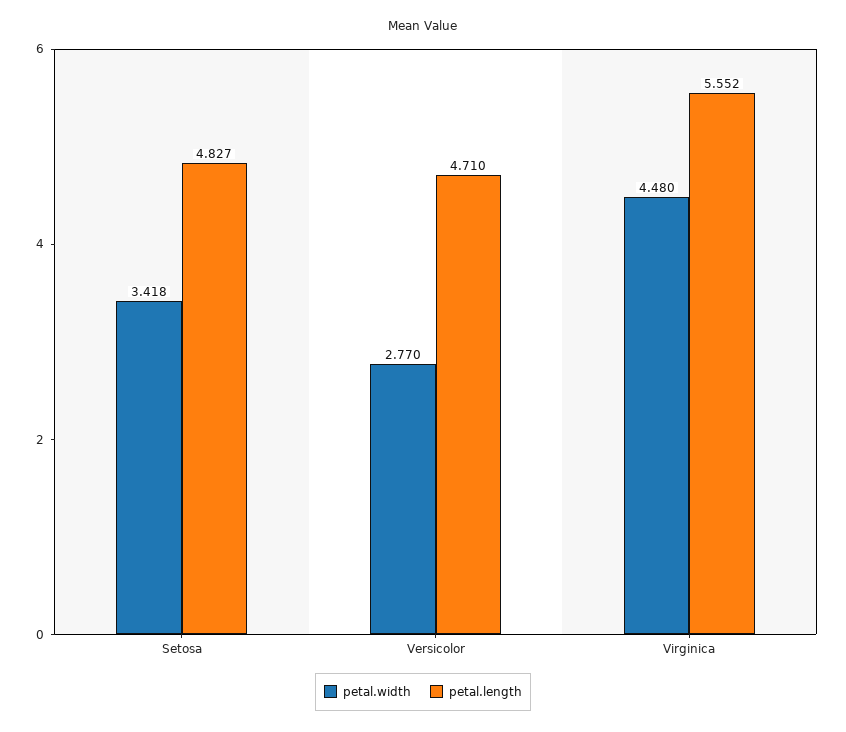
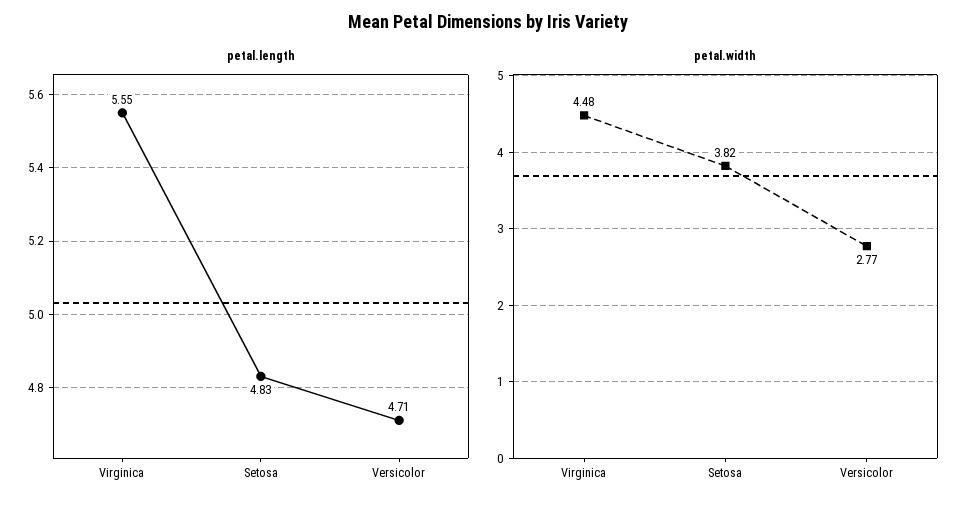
  {
    "petal.width": {
-     "Setosa": 3.418,
+     "Setosa": 3.82,
      "Versicolor": 2.77,
      "Virginica": 4.48
    },
    "petal.length": {
      "Setosa": 4.827,
      "Versicolor": 4.71,
      "Virginica": 5.552
    }
  }

